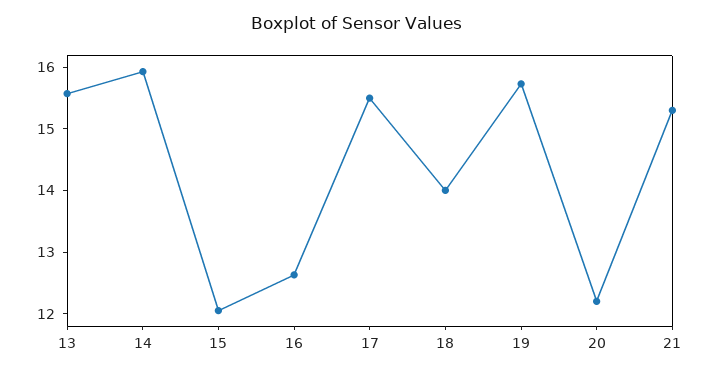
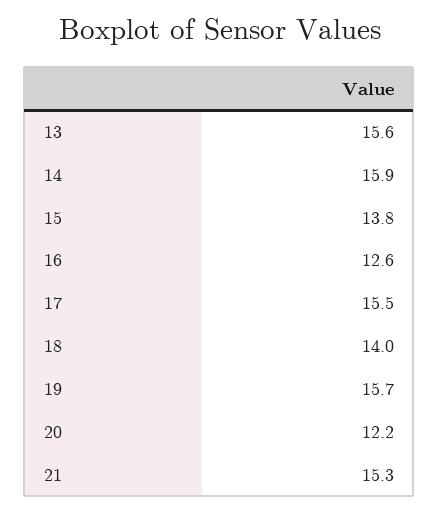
  {
    "13": 15.6,
    "14": 15.9,
-   "15": 12,
+   "15": 13.8,
    "16": 12.6,
    "17": 15.5,
    "18": 14,
    "19": 15.7,
    "20": 12.2,
    "21": 15.3
  }

